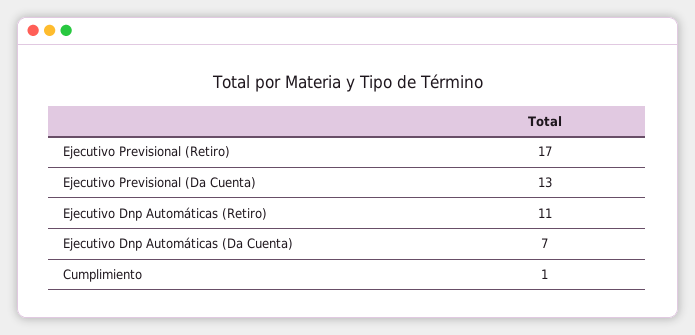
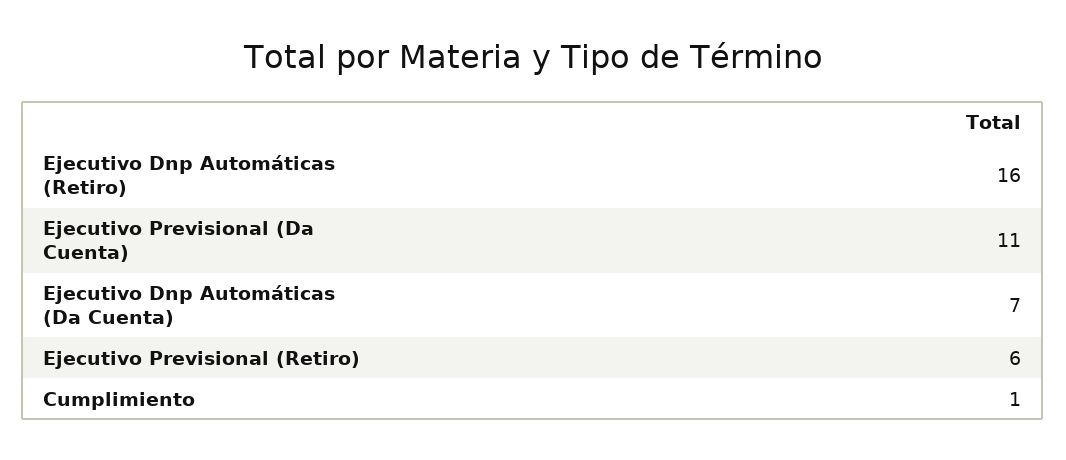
  {
-   "Ejecutivo Previsional (Retiro)": 17,
+   "Ejecutivo Previsional (Retiro)": 6,
-   "Ejecutivo Previsional (Da Cuenta)": 13,
+   "Ejecutivo Previsional (Da Cuenta)": 11,
-   "Ejecutivo Dnp Automáticas (Retiro)": 11,
+   "Ejecutivo Dnp Automáticas (Retiro)": 16,
    "Ejecutivo Dnp Automáticas (Da Cuenta)": 7,
    "Cumplimiento": 1
  }

